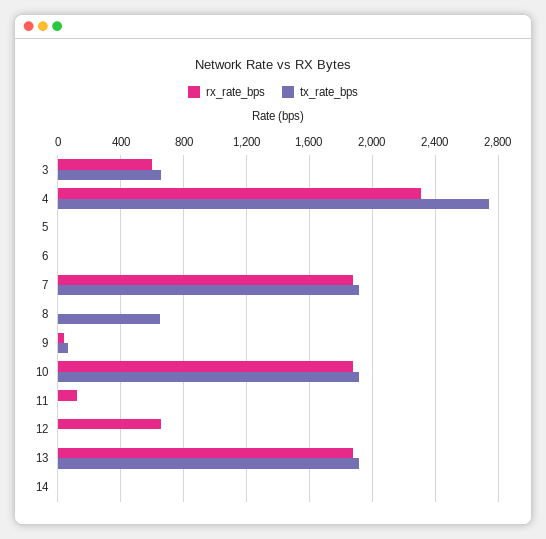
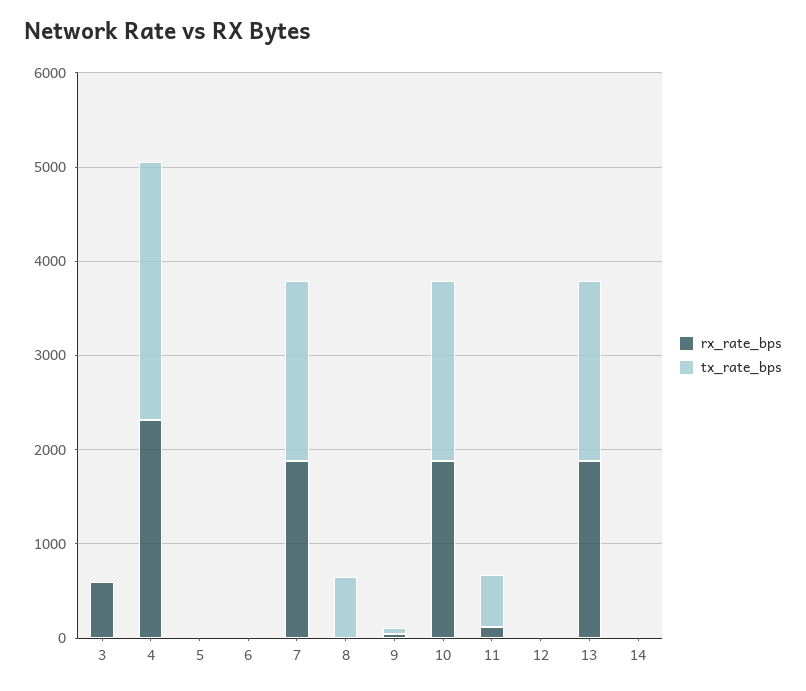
  {
    "rx_rate_bps": {
      "3": 600,
      "4": 2300,
      "5": 0,
      "6": 0,
      "7": 1900,
      "8": 0,
      "9": 50,
      "10": 1900,
      "11": 100,
-     "12": 650,
+     "12": 0,
      "13": 1900,
      "14": 0
    },
    "tx_rate_bps": {
-     "3": 650,
+     "3": 0,
      "4": 2750,
      "5": 0,
      "6": 0,
      "7": 1900,
      "8": 650,
      "9": 50,
      "10": 1900,
-     "11": 0,
+     "11": 600,
      "12": 0,
      "13": 1900,
      "14": 0
    }
  }

